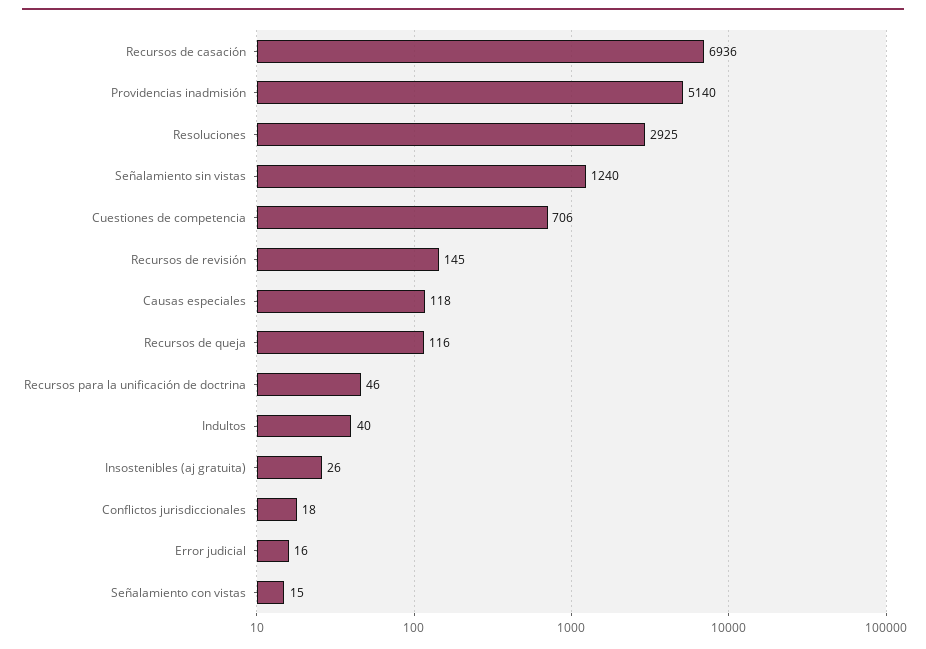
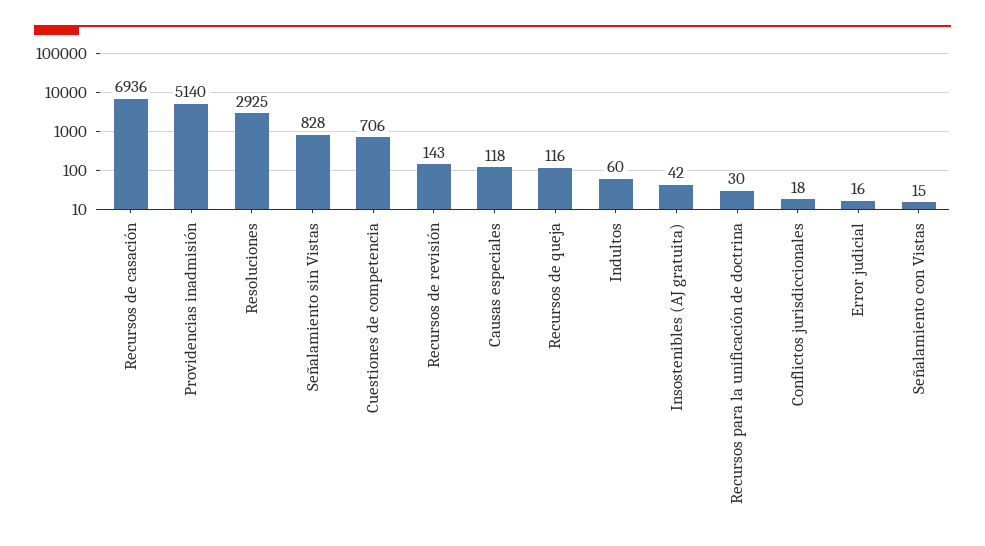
  {
    "Recursos de casación": 6936,
    "Providencias inadmisión": 5140,
    "Resoluciones": 2925,
-   "Señalamiento sin vistas": 1240,
+   "Señalamiento sin vistas": 828,
    "Cuestiones de competencia": 706,
-   "Recursos de revisión": 145,
+   "Recursos de revisión": 143,
    "Causas especiales": 118,
    "Recursos de queja": 116,
-   "Recursos para la unificación de doctrina": 46,
+   "Recursos para la unificación de doctrina": 30,
-   "Indultos": 40,
+   "Indultos": 60,
-   "Insostenibles (aj gratuita)": 26,
+   "Insostenibles (aj gratuita)": 42,
    "Conflictos jurisdiccionales": 18,
    "Error judicial": 16,
    "Señalamiento con vistas": 15
  }

